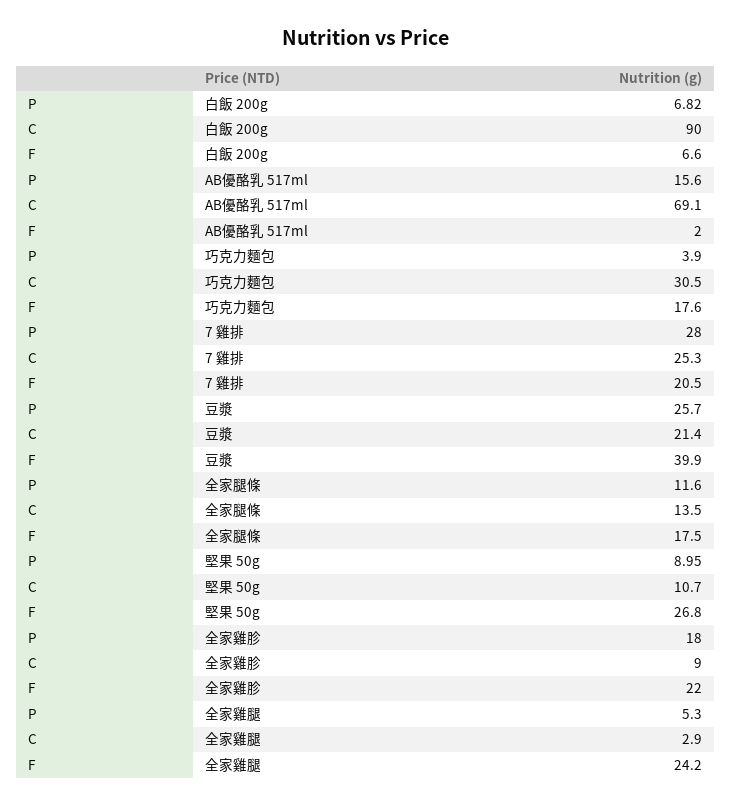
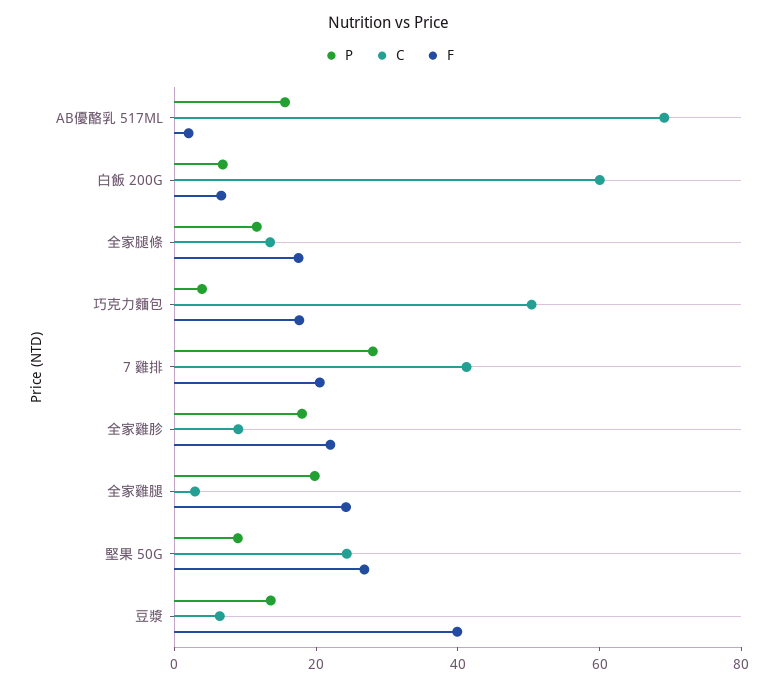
  {
    "P": {
      "白飯 200g": 6.82,
      "AB優酪乳 517ml": 15.6,
      "巧克力麵包": 3.9,
      "7 雞排": 28,
-     "豆漿": 25.7,
+     "豆漿": 15,
      "全家腿條": 11.6,
      "堅果 50g": 8.95,
      "全家雞胗": 18,
-     "全家雞腿": 5.3
+     "全家雞腿": 20
    },
    "C": {
-     "白飯 200g": 90,
+     "白飯 200g": 60,
      "AB優酪乳 517ml": 69.1,
-     "巧克力麵包": 30.5,
+     "巧克力麵包": 50,
-     "7 雞排": 25.3,
+     "7 雞排": 40,
-     "豆漿": 21.4,
+     "豆漿": 5,
      "全家腿條": 13.5,
-     "堅果 50g": 10.7,
+     "堅果 50g": 25,
      "全家雞胗": 9,
      "全家雞腿": 2.9
    },
    "F": {
      "白飯 200g": 6.6,
      "AB優酪乳 517ml": 2,
      "巧克力麵包": 17.6,
      "7 雞排": 20.5,
      "豆漿": 39.9,
      "全家腿條": 17.5,
      "堅果 50g": 26.8,
      "全家雞胗": 22,
      "全家雞腿": 24.2
    }
  }

